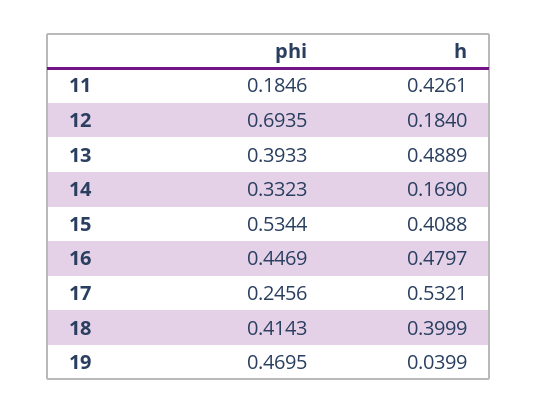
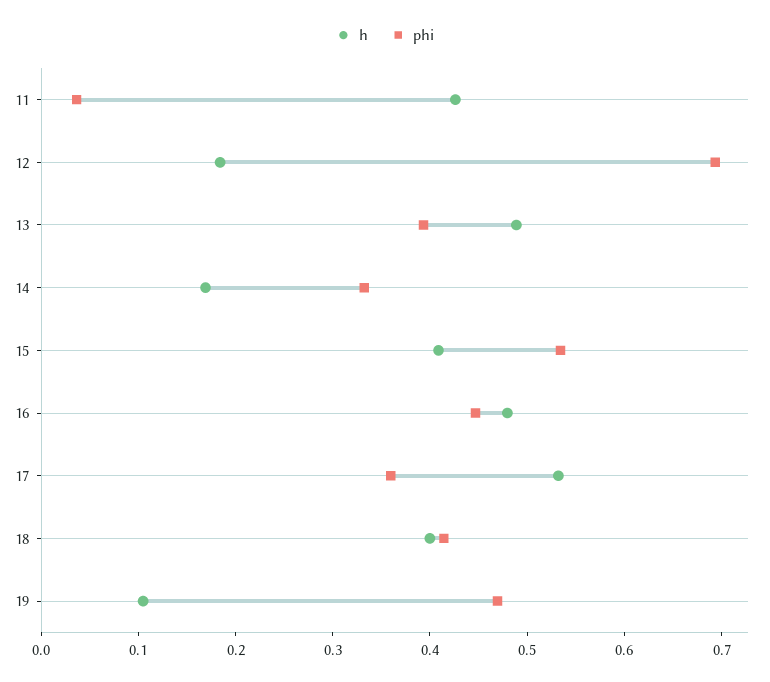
  {
    "phi": {
-     "11": 0.1846,
+     "11": 0.04,
      "12": 0.6935,
      "13": 0.3933,
      "14": 0.3323,
      "15": 0.5344,
      "16": 0.4469,
-     "17": 0.2456,
+     "17": 0.36,
      "18": 0.4143,
      "19": 0.4695
    },
    "h": {
      "11": 0.4261,
      "12": 0.184,
      "13": 0.4889,
      "14": 0.169,
      "15": 0.4088,
      "16": 0.4797,
      "17": 0.5321,
      "18": 0.3999,
-     "19": 0.0399
+     "19": 0.1
    }
  }

